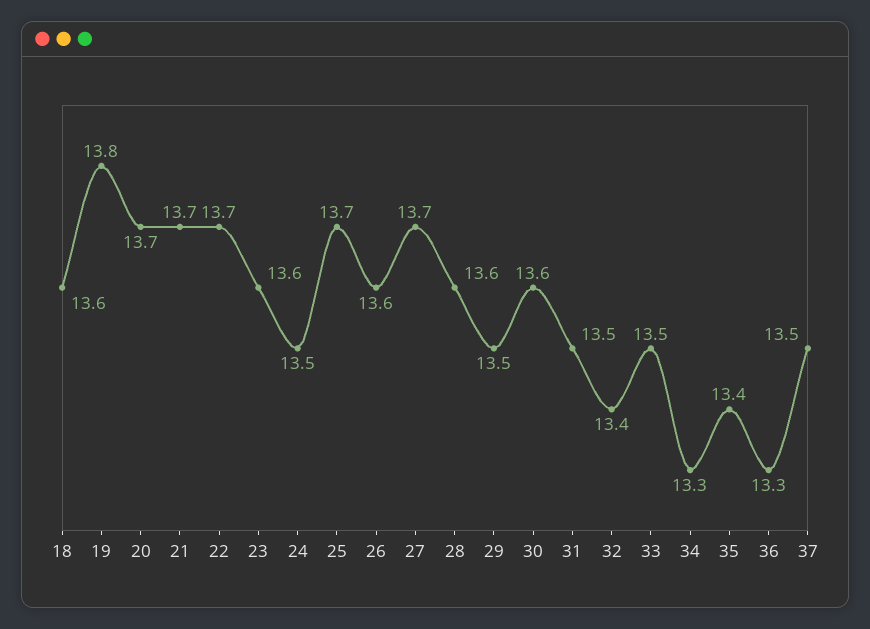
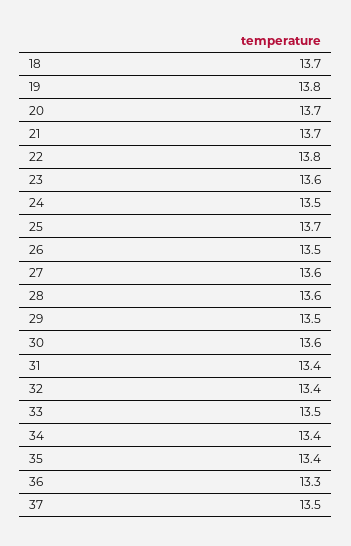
  {
-   "18": 13.6,
+   "18": 13.7,
    "19": 13.8,
    "20": 13.7,
    "21": 13.7,
-   "22": 13.7,
+   "22": 13.8,
    "23": 13.6,
    "24": 13.5,
    "25": 13.7,
-   "26": 13.6,
+   "26": 13.5,
-   "27": 13.7,
+   "27": 13.6,
    "28": 13.6,
    "29": 13.5,
    "30": 13.6,
-   "31": 13.5,
+   "31": 13.4,
    "32": 13.4,
    "33": 13.5,
-   "34": 13.3,
+   "34": 13.4,
    "35": 13.4,
    "36": 13.3,
    "37": 13.5
  }

